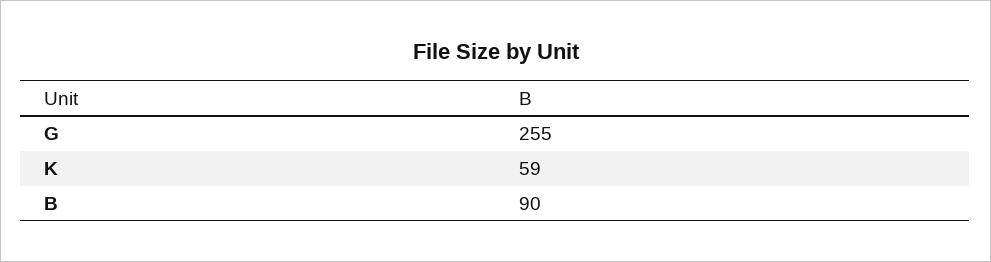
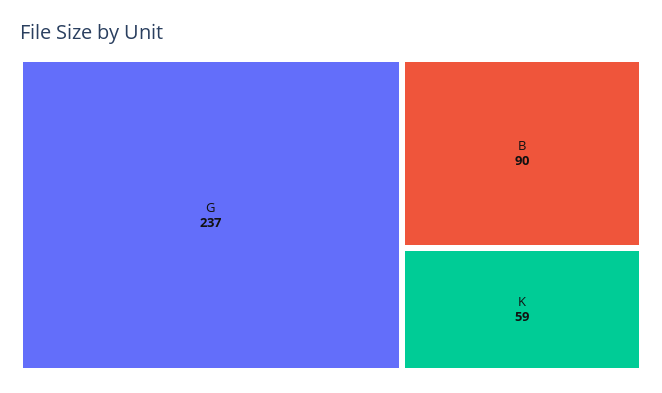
  {
-   "G": 255,
+   "G": 237,
    "K": 59,
    "B": 90
  }

